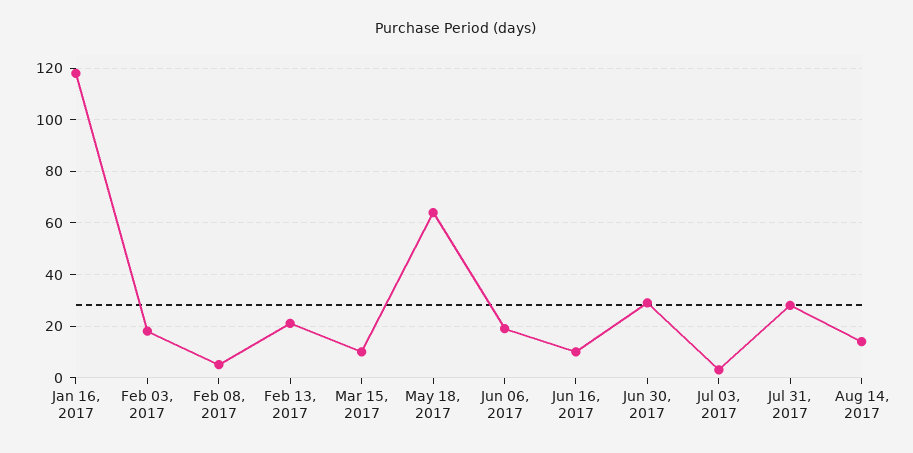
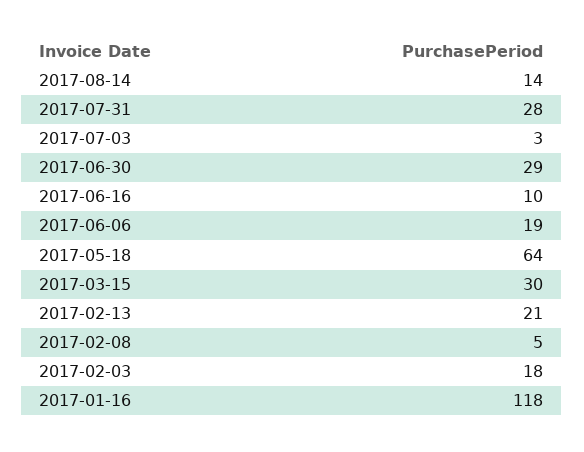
  {
    "Jan 16, 2017": 118,
    "Feb 03, 2017": 18,
    "Feb 08, 2017": 5,
    "Feb 13, 2017": 21,
-   "Mar 15, 2017": 10,
+   "Mar 15, 2017": 30,
    "May 18, 2017": 64,
    "Jun 06, 2017": 19,
    "Jun 16, 2017": 10,
    "Jun 30, 2017": 29,
    "Jul 03, 2017": 3,
    "Jul 31, 2017": 28,
    "Aug 14, 2017": 14
  }

